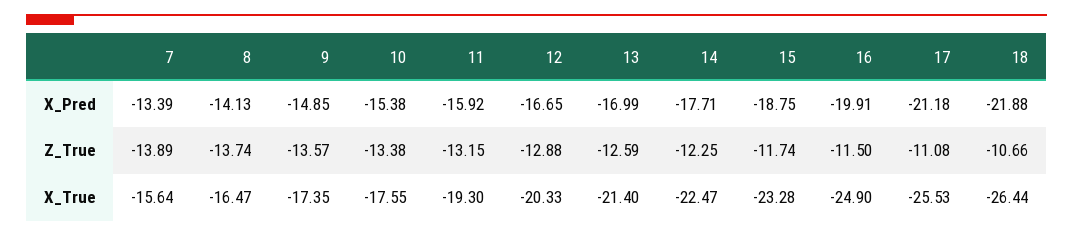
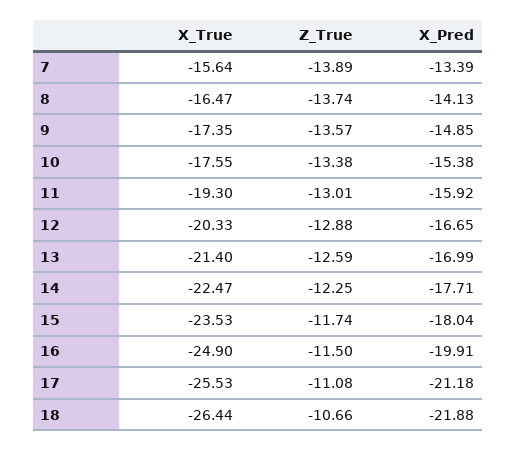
  {
    "7": {
      "X_Pred": -13.39,
      "Z_True": -13.89,
      "X_True": -15.64
    },
    "8": {
      "X_Pred": -14.13,
      "Z_True": -13.74,
      "X_True": -16.47
    },
    "9": {
      "X_Pred": -14.85,
      "Z_True": -13.57,
      "X_True": -17.35
    },
    "10": {
      "X_Pred": -15.38,
      "Z_True": -13.38,
      "X_True": -17.55
    },
    "11": {
      "X_Pred": -15.92,
-     "Z_True": -13.15,
+     "Z_True": -13.01,
      "X_True": -19.3
    },
    "12": {
      "X_Pred": -16.65,
      "Z_True": -12.88,
      "X_True": -20.33
    },
    "13": {
      "X_Pred": -16.99,
      "Z_True": -12.59,
      "X_True": -21.4
    },
    "14": {
      "X_Pred": -17.71,
      "Z_True": -12.25,
      "X_True": -22.47
    },
    "15": {
-     "X_Pred": -18.75,
+     "X_Pred": -18.04,
      "Z_True": -11.74,
-     "X_True": -23.28
+     "X_True": -23.53
    },
    "16": {
      "X_Pred": -19.91,
      "Z_True": -11.5,
      "X_True": -24.9
    },
    "17": {
      "X_Pred": -21.18,
      "Z_True": -11.08,
      "X_True": -25.53
    },
    "18": {
      "X_Pred": -21.88,
      "Z_True": -10.66,
      "X_True": -26.44
    }
  }

